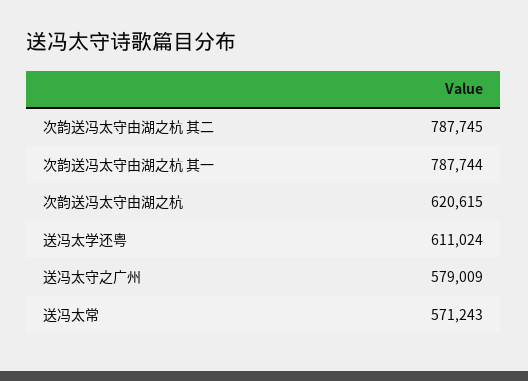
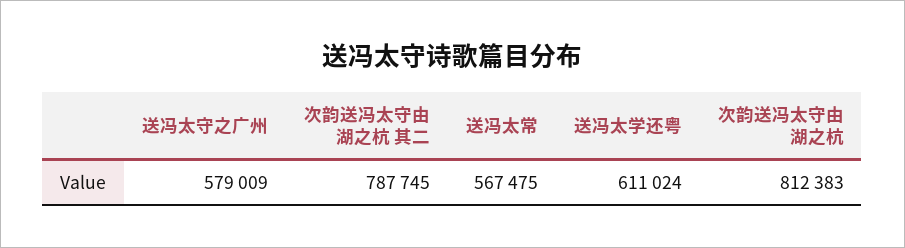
  {
    "次韵送冯太守由湖之杭 其二": 787745,
-   "次韵送冯太守由湖之杭 其一": 787744,
-   "次韵送冯太守由湖之杭": 620615,
+   "次韵送冯太守由湖之杭": 812383,
    "送冯太学还粤": 611024,
    "送冯太守之广州": 579009,
-   "送冯太常": 571243
+   "送冯太常": 567475
  }

